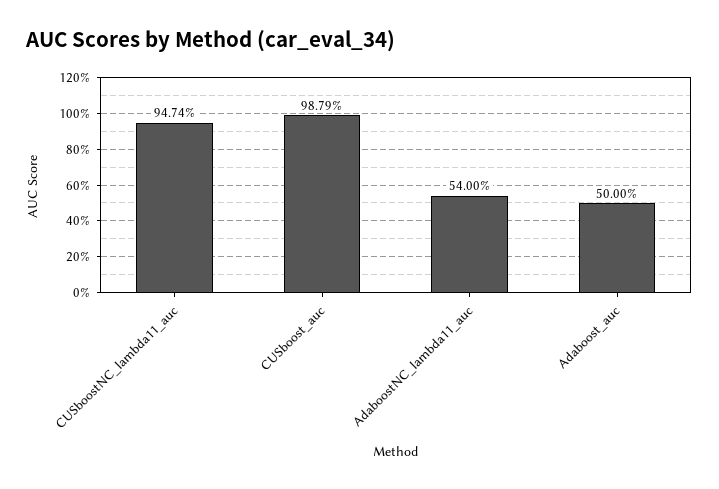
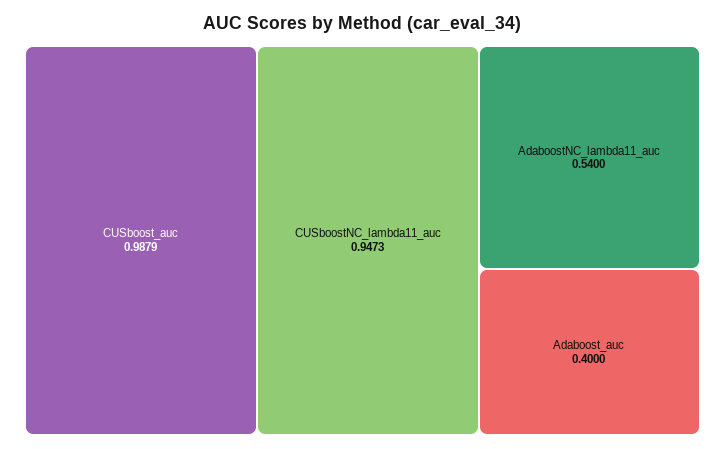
  {
-   "CUSboostNC_lambda11_auc": 0.9474,
+   "CUSboostNC_lambda11_auc": 0.9473,
    "CUSboost_auc": 0.9879,
    "AdaboostNC_lambda11_auc": 0.54,
-   "Adaboost_auc": 0.5
+   "Adaboost_auc": 0.4
  }

